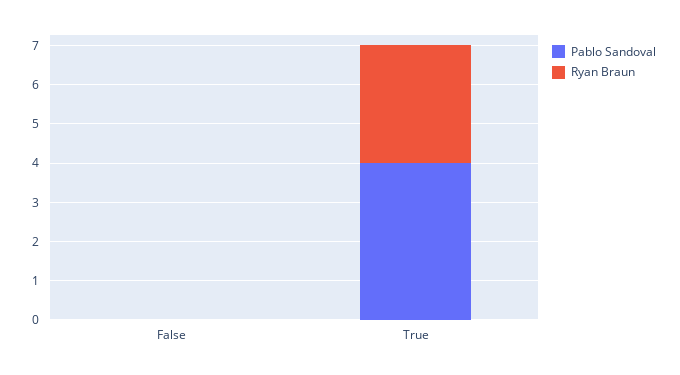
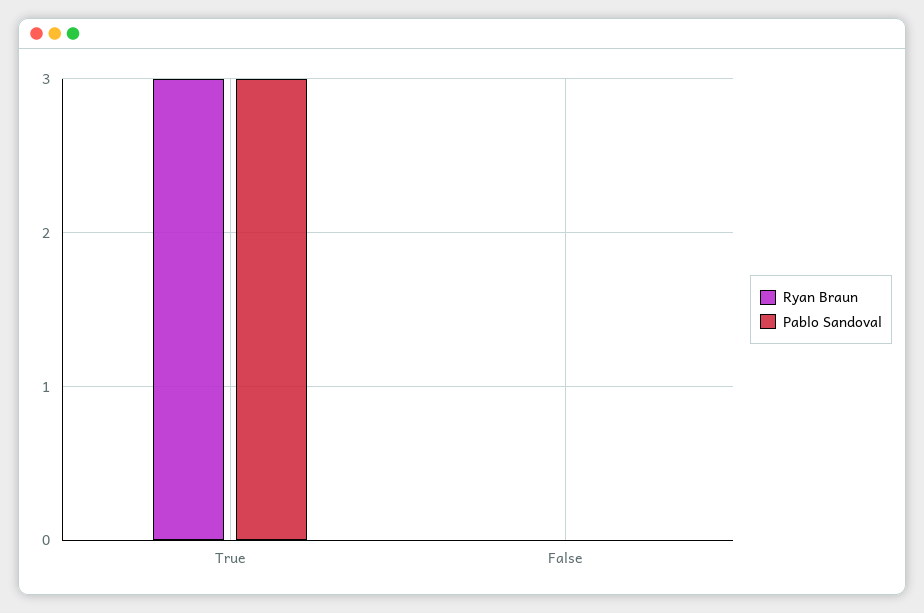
  {
    "Pablo Sandoval": {
      "False": 0,
-     "True": 4
+     "True": 3
    },
    "Ryan Braun": {
      "False": 0,
      "True": 3
    }
  }

